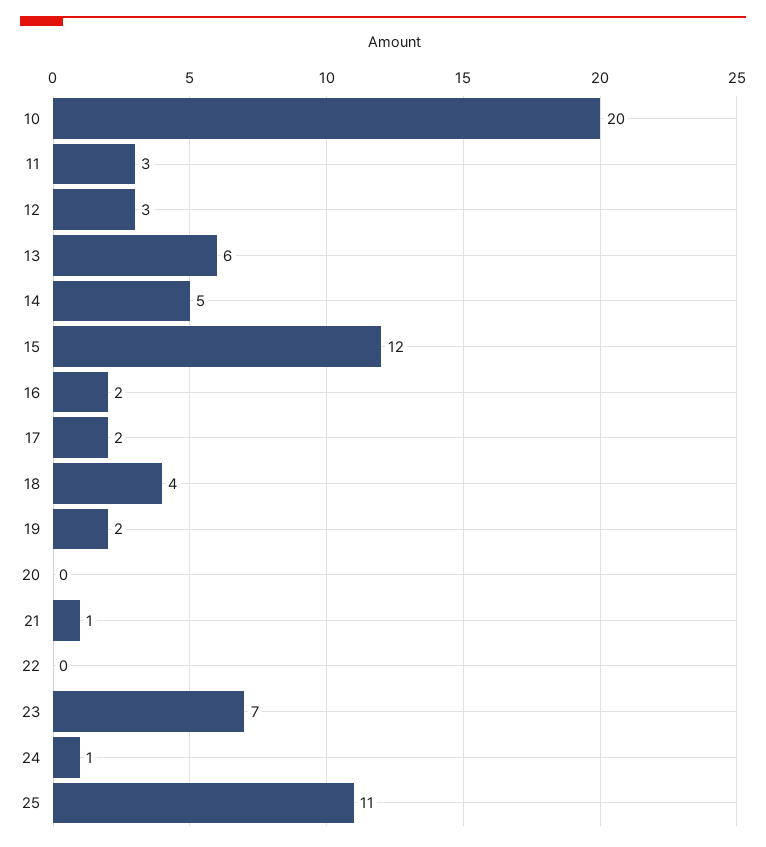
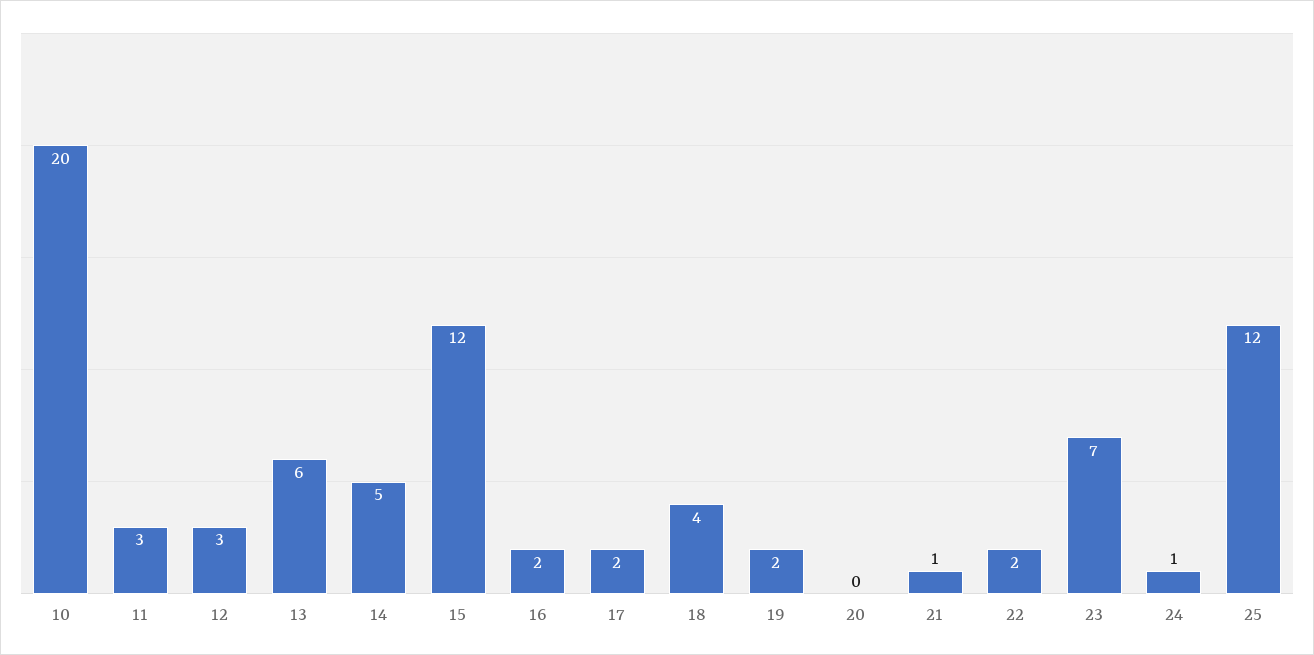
  {
    "10": 20,
    "11": 3,
    "12": 3,
    "13": 6,
    "14": 5,
    "15": 12,
    "16": 2,
    "17": 2,
    "18": 4,
    "19": 2,
    "20": 0,
    "21": 1,
-   "22": 0,
+   "22": 2,
    "23": 7,
    "24": 1,
-   "25": 11
+   "25": 12
  }

